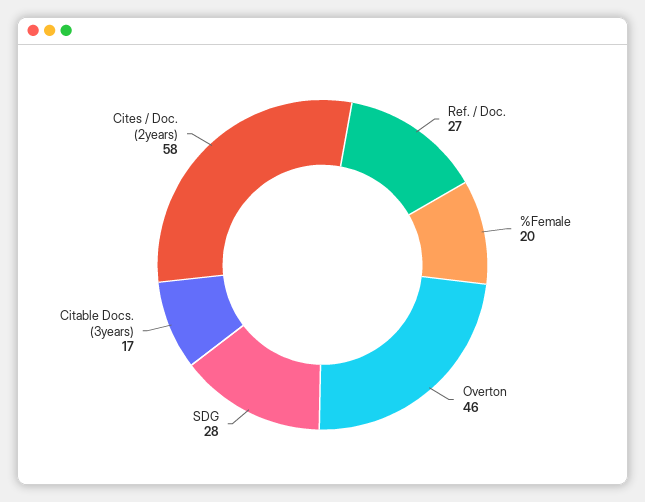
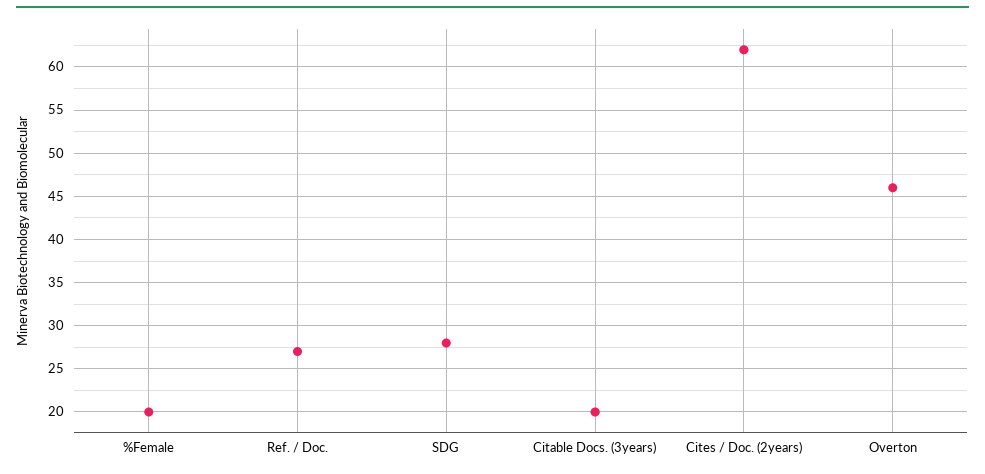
  {
    "Ref. / Doc.": 27,
    "%Female": 20,
    "Overton": 46,
    "SDG": 28,
-   "Citable Docs. (3years)": 17,
+   "Citable Docs. (3years)": 20,
-   "Cites / Doc. (2years)": 58
+   "Cites / Doc. (2years)": 62
  }

